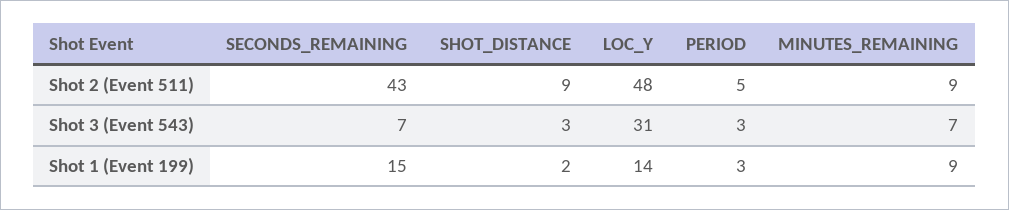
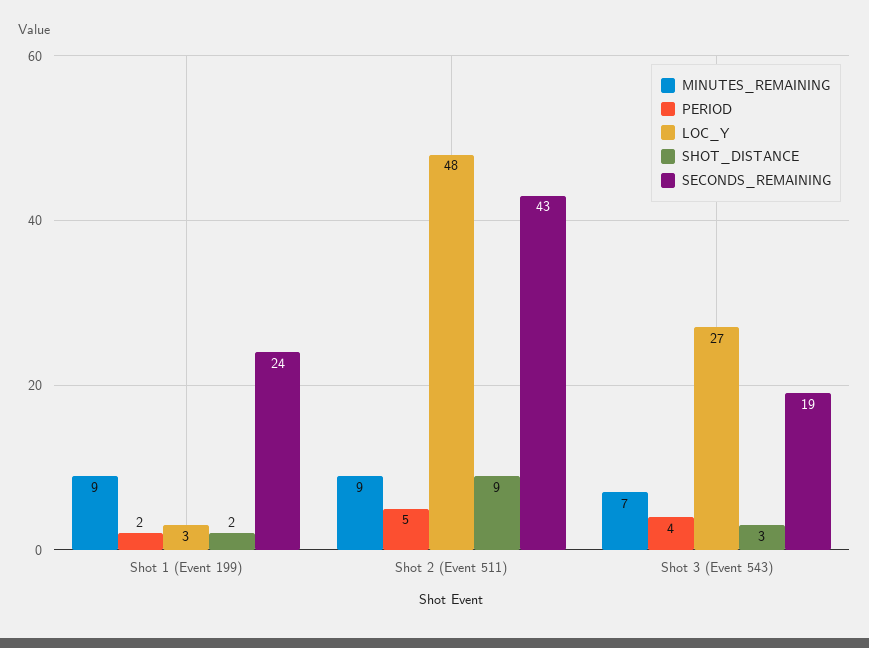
  {
    "SECONDS_REMAINING": {
      "Shot 2 (Event 511)": 43,
-     "Shot 3 (Event 543)": 7,
+     "Shot 3 (Event 543)": 19,
-     "Shot 1 (Event 199)": 15
+     "Shot 1 (Event 199)": 24
    },
    "SHOT_DISTANCE": {
      "Shot 2 (Event 511)": 9,
      "Shot 3 (Event 543)": 3,
      "Shot 1 (Event 199)": 2
    },
    "LOC_Y": {
      "Shot 2 (Event 511)": 48,
-     "Shot 3 (Event 543)": 31,
+     "Shot 3 (Event 543)": 27,
-     "Shot 1 (Event 199)": 14
+     "Shot 1 (Event 199)": 3
    },
    "PERIOD": {
      "Shot 2 (Event 511)": 5,
-     "Shot 3 (Event 543)": 3,
+     "Shot 3 (Event 543)": 4,
-     "Shot 1 (Event 199)": 3
+     "Shot 1 (Event 199)": 2
    },
    "MINUTES_REMAINING": {
      "Shot 2 (Event 511)": 9,
      "Shot 3 (Event 543)": 7,
      "Shot 1 (Event 199)": 9
    }
  }

